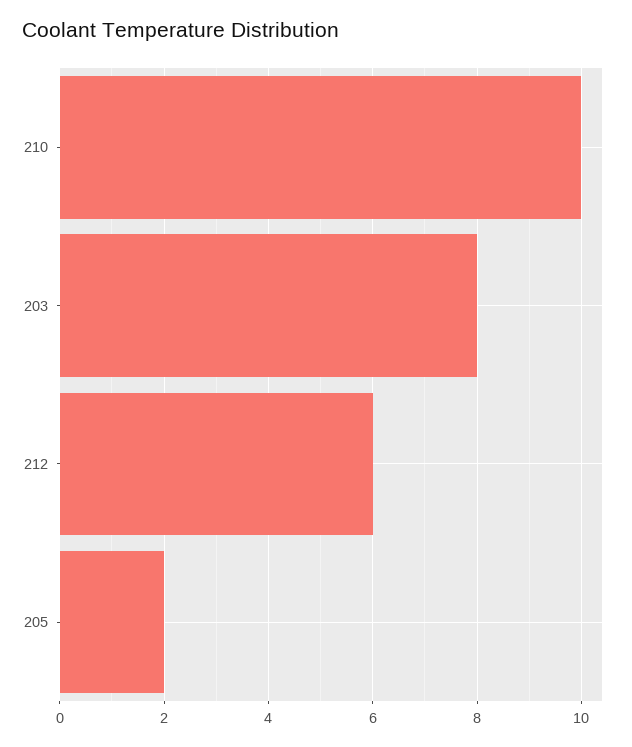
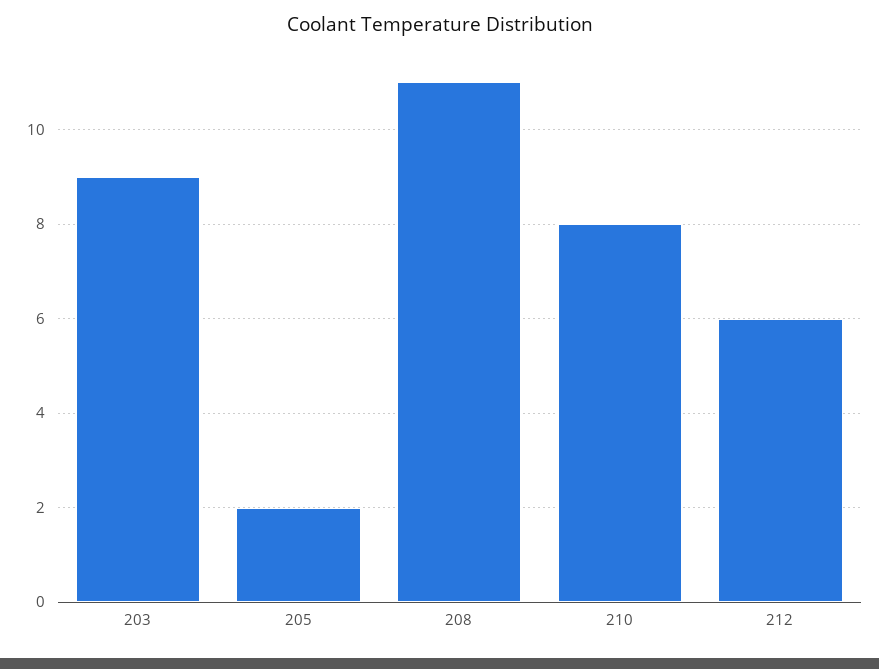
  {
-   "210": 10,
+   "210": 8,
-   "203": 8,
+   "203": 9,
    "212": 6,
-   "205": 2
+   "205": 2,
+   "208": 11
  }

